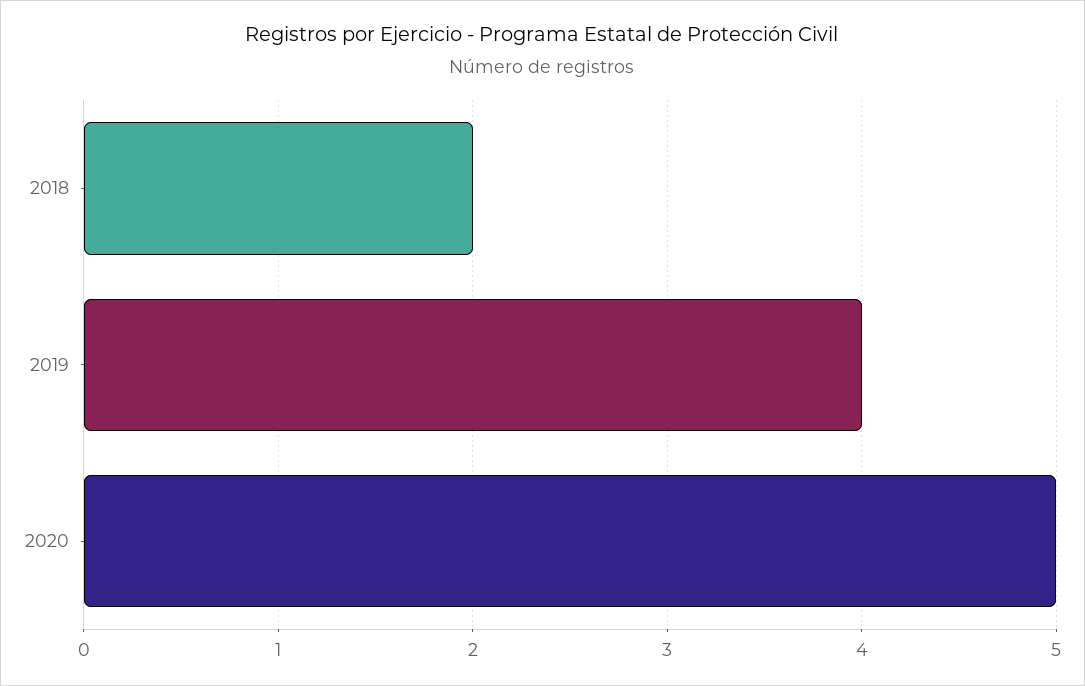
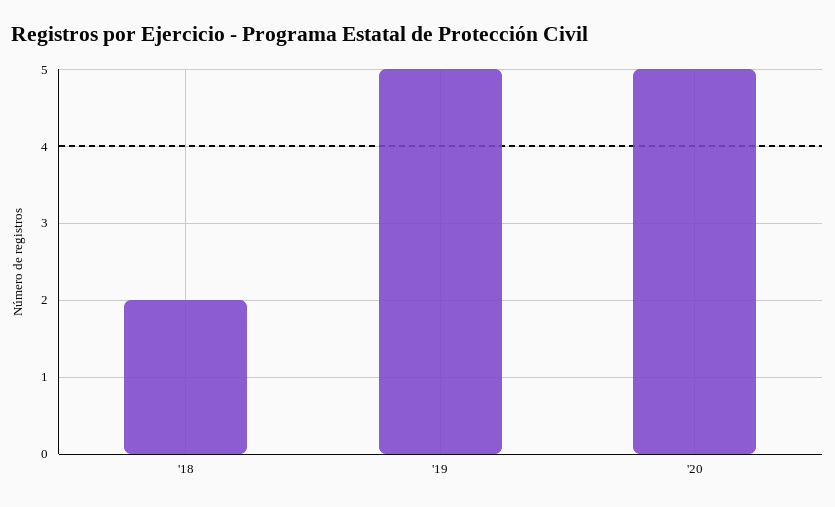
  {
    "2018": 2,
-   "2019": 4,
+   "2019": 5,
    "2020": 5
  }

